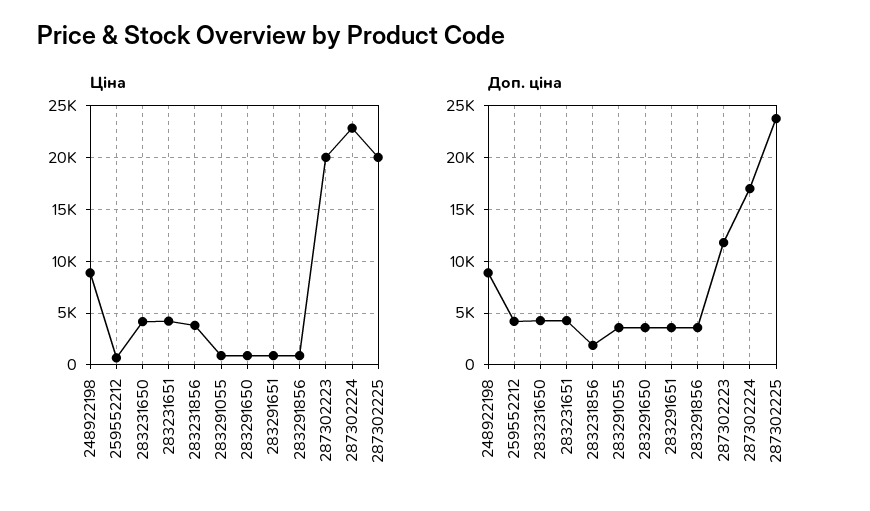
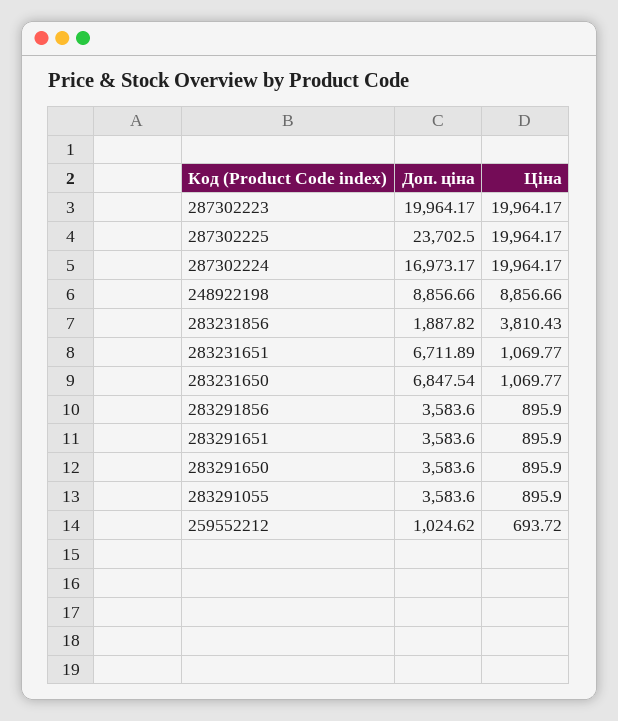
  {
    "Ціна": {
      "248922198": 8856.66,
      "259552212": 693.72,
-     "283231650": 4000,
+     "283231650": 1069.77,
-     "283231651": 4000,
+     "283231651": 1069.77,
      "283231856": 3810.43,
      "283291055": 895.9,
      "283291650": 895.9,
      "283291651": 895.9,
      "283291856": 895.9,
      "287302223": 19964.17,
-     "287302224": 23000,
+     "287302224": 19964.17,
      "287302225": 19964.17
    },
    "Доп. ціна": {
      "248922198": 8856.66,
-     "259552212": 4000,
+     "259552212": 1024.62,
-     "283231650": 4000,
+     "283231650": 6847.54,
-     "283231651": 4000,
+     "283231651": 6711.89,
      "283231856": 1887.82,
      "283291055": 3583.6,
      "283291650": 3583.6,
      "283291651": 3583.6,
      "283291856": 3583.6,
-     "287302223": 12000,
+     "287302223": 19964.17,
      "287302224": 16973.17,
      "287302225": 23702.5
    }
  }

